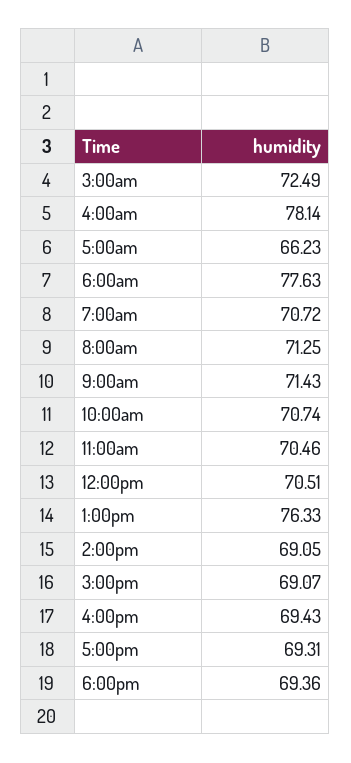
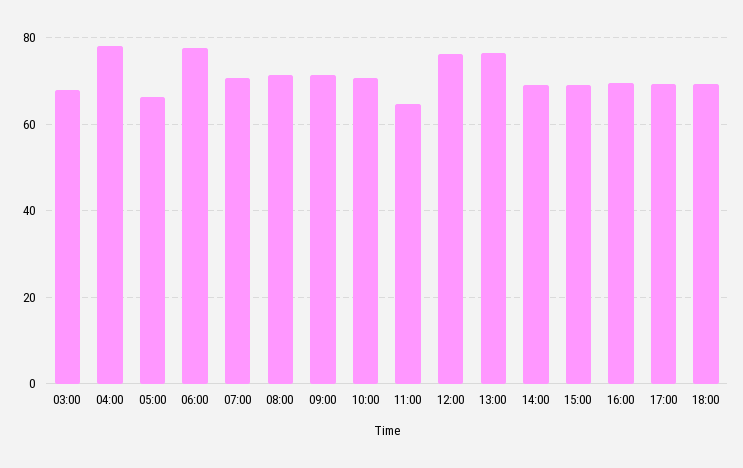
  {
-   "3:00am": 72.49,
+   "3:00am": 68,
    "4:00am": 78.14,
    "5:00am": 66.23,
    "6:00am": 77.63,
    "7:00am": 70.72,
    "8:00am": 71.25,
    "9:00am": 71.43,
    "10:00am": 70.74,
-   "11:00am": 70.46,
+   "11:00am": 64,
-   "12:00pm": 70.51,
+   "12:00pm": 76,
    "1:00pm": 76.33,
    "2:00pm": 69.05,
    "3:00pm": 69.07,
    "4:00pm": 69.43,
    "5:00pm": 69.31,
    "6:00pm": 69.36
  }

